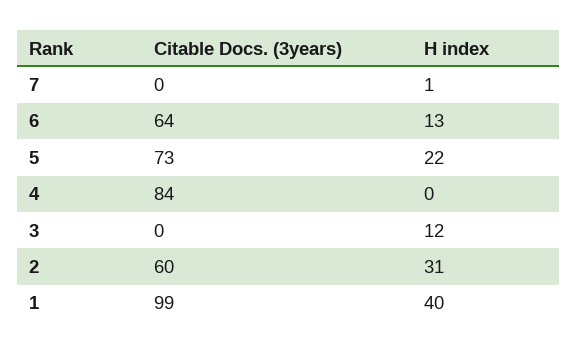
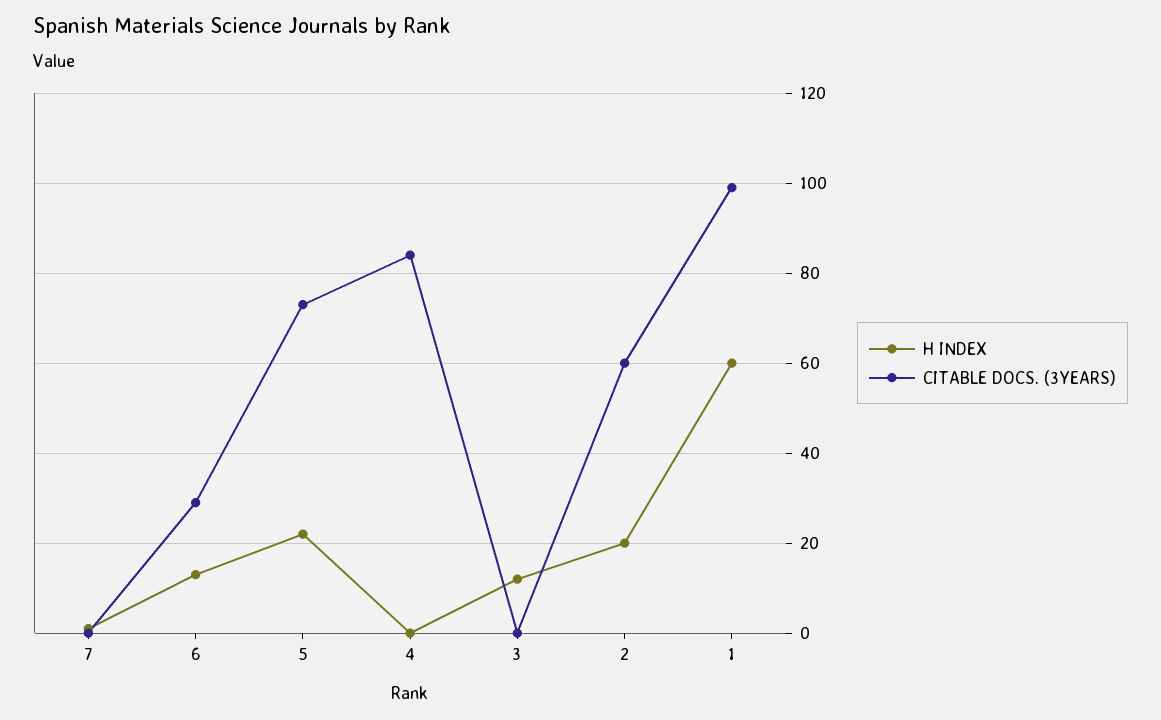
  {
    "Citable Docs. (3years)": {
      "7": 0,
-     "6": 64,
+     "6": 30,
      "5": 73,
      "4": 84,
      "3": 0,
      "2": 60,
      "1": 99
    },
    "H index": {
      "7": 1,
      "6": 13,
      "5": 22,
      "4": 0,
      "3": 12,
-     "2": 31,
+     "2": 20,
-     "1": 40
+     "1": 60
    }
  }

